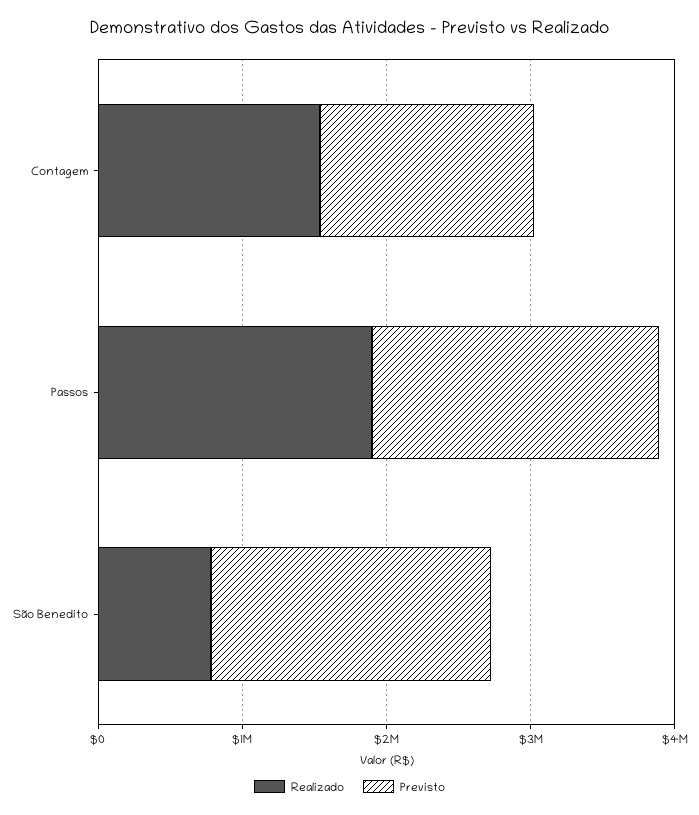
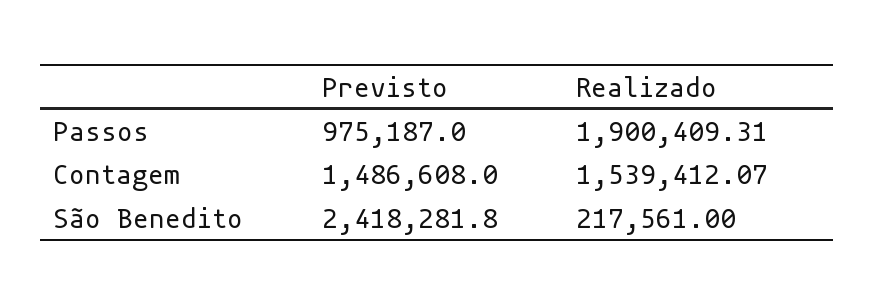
  {
    "Realizado": {
      "Contagem": 1539412.07,
      "Passos": 1900409.31,
-     "São Benedito": 800000
+     "São Benedito": 217561
    },
    "Previsto": {
      "Contagem": 1486608,
-     "Passos": 2000000,
+     "Passos": 975187,
-     "São Benedito": 2000000
+     "São Benedito": 2418281.8
    }
  }

